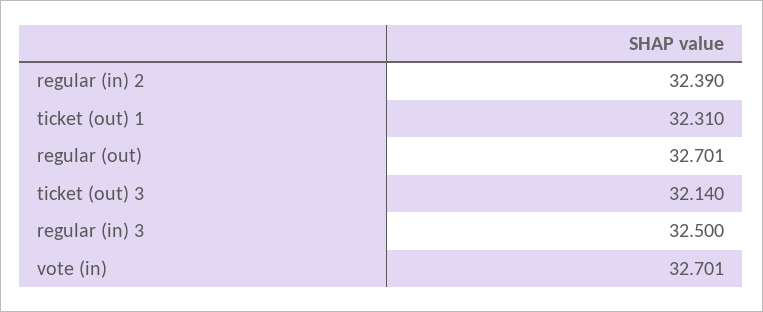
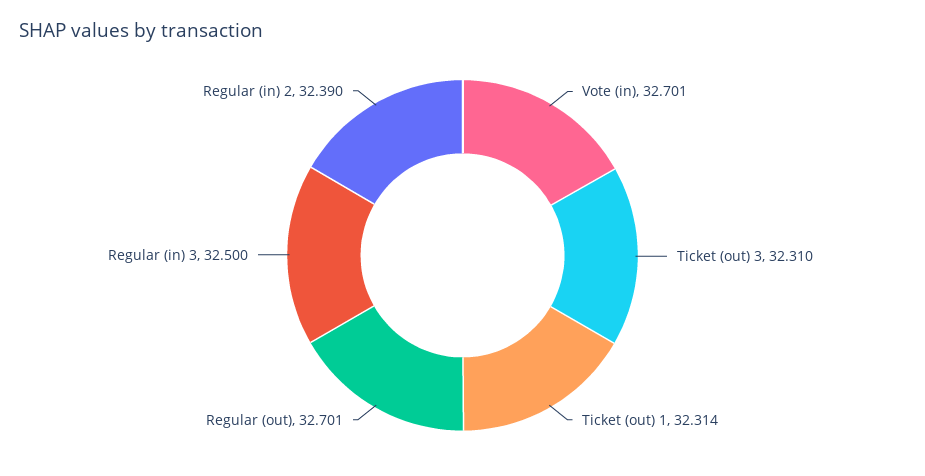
  {
    "regular (in) 2": 32.39,
-   "ticket (out) 1": 32.31,
+   "ticket (out) 1": 32.314,
    "regular (out)": 32.701,
-   "ticket (out) 3": 32.14,
+   "ticket (out) 3": 32.31,
    "regular (in) 3": 32.5,
    "vote (in)": 32.701
  }

